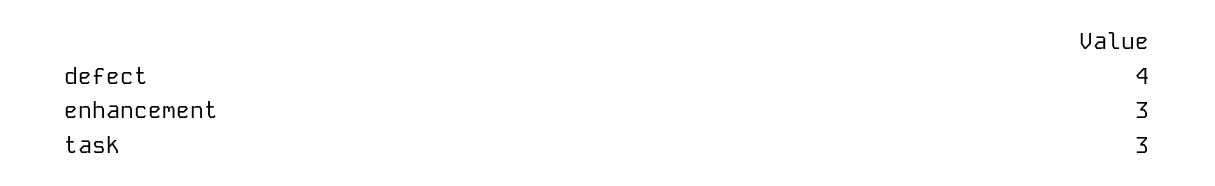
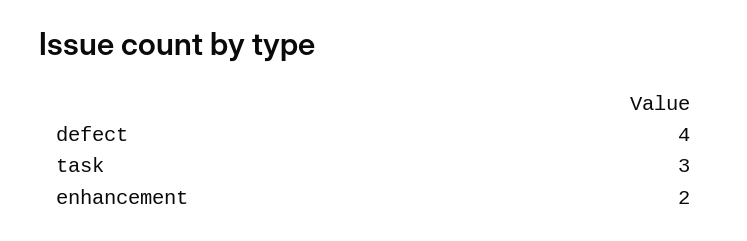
  {
    "defect": 4,
-   "enhancement": 3,
+   "enhancement": 2,
    "task": 3
  }

